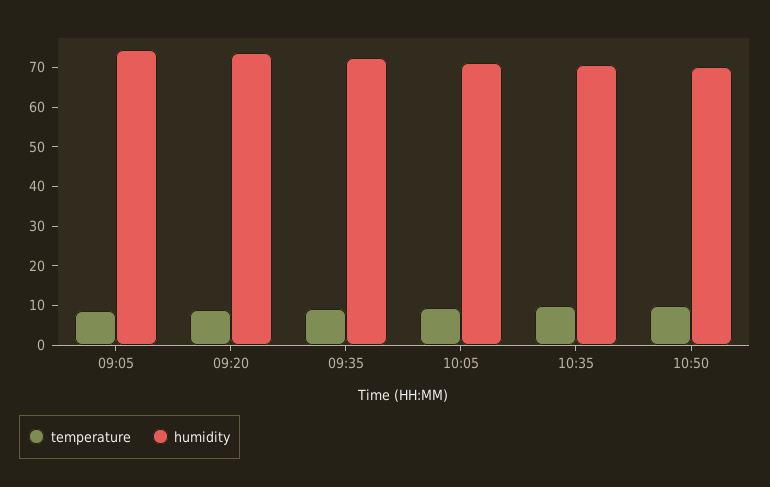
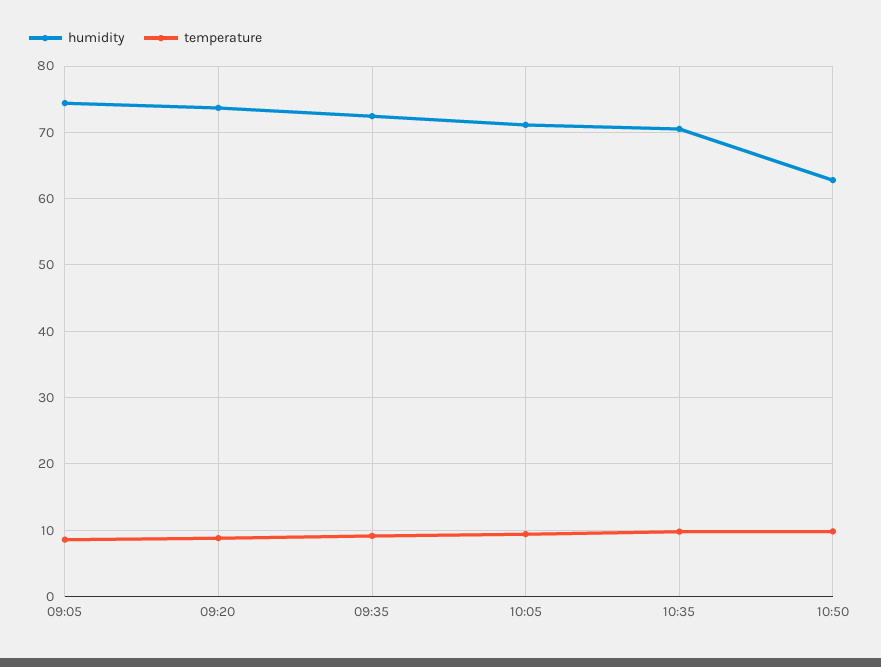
  {
    "temperature": {
      "09:05": 9,
      "09:20": 9,
      "09:35": 9,
      "10:05": 9,
      "10:35": 10,
      "10:50": 10
    },
    "humidity": {
      "09:05": 74,
      "09:20": 74,
      "09:35": 72,
      "10:05": 71,
      "10:35": 71,
-     "10:50": 70
+     "10:50": 63
    }
  }

